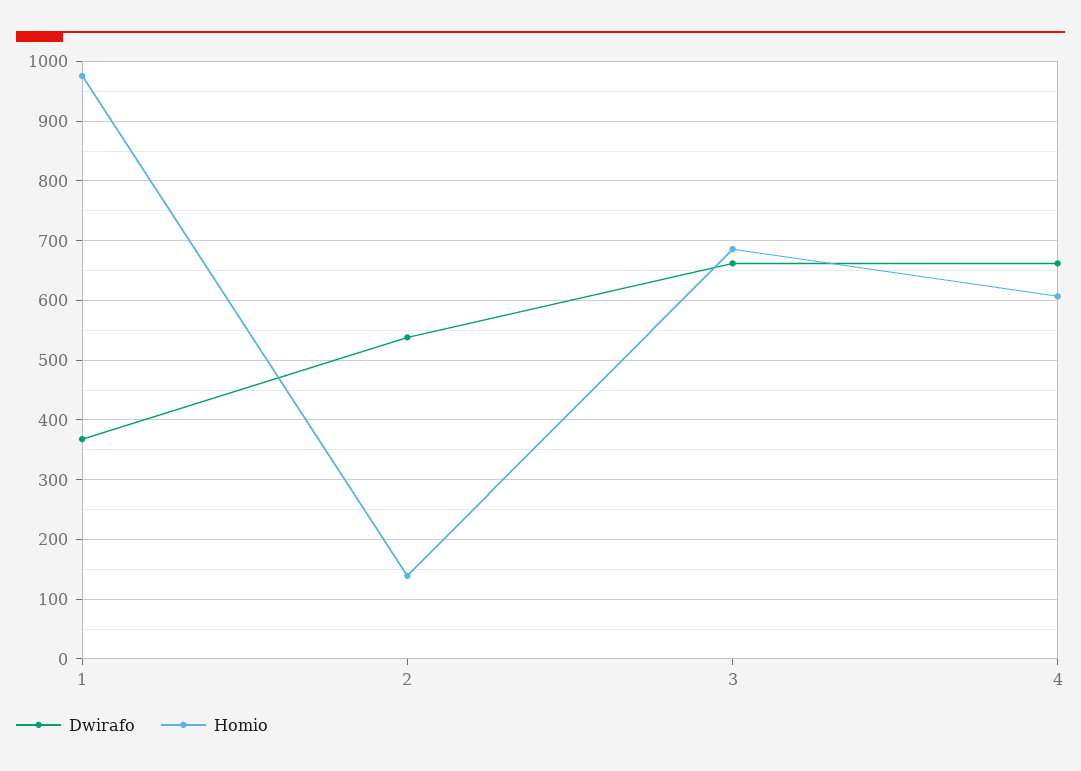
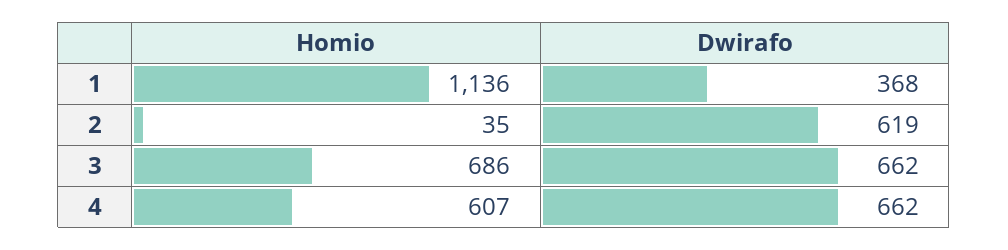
  {
    "Dwirafo": {
      "1": 368,
-     "2": 540,
+     "2": 619,
      "3": 662,
      "4": 662
    },
    "Homio": {
-     "1": 980,
+     "1": 1136,
-     "2": 140,
+     "2": 35,
      "3": 686,
      "4": 607
    }
  }

